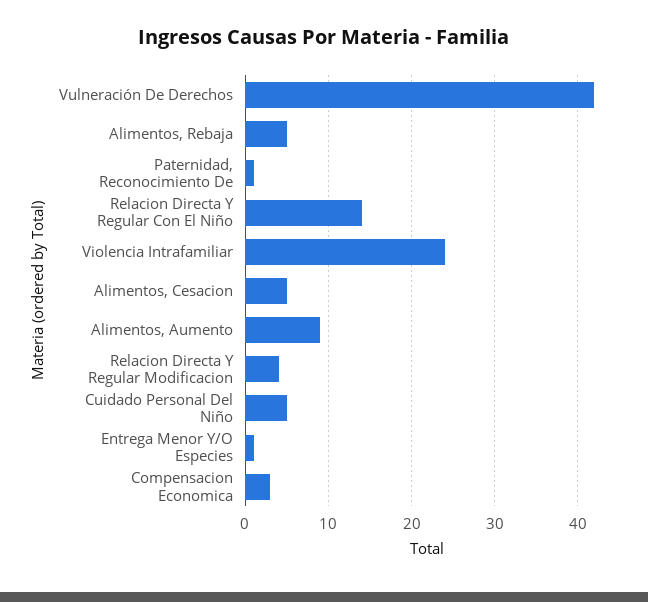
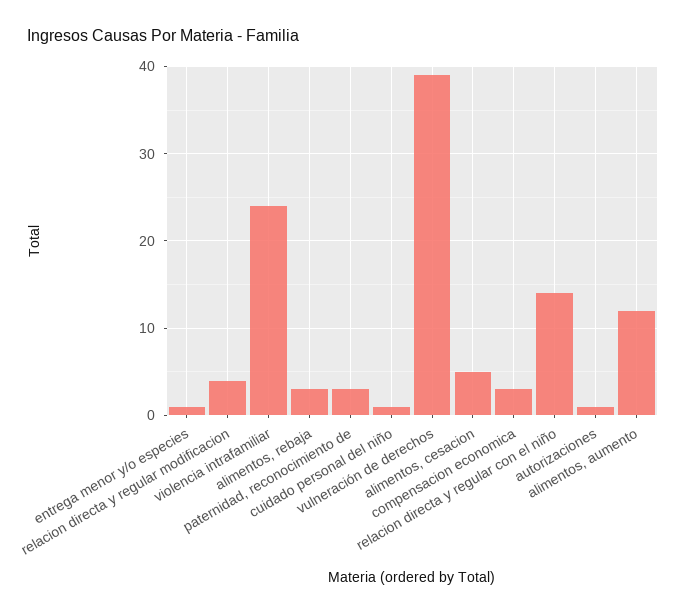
  {
-   "Vulneración De Derechos": 42,
+   "Vulneración De Derechos": 39,
-   "Alimentos, Rebaja": 5,
+   "Alimentos, Rebaja": 3,
-   "Paternidad, Reconocimiento De": 1,
+   "Paternidad, Reconocimiento De": 3,
    "Relacion Directa Y Regular Con El Niño": 14,
    "Violencia Intrafamiliar": 24,
    "Alimentos, Cesacion": 5,
-   "Alimentos, Aumento": 9,
+   "Alimentos, Aumento": 12,
    "Relacion Directa Y Regular Modificacion": 4,
-   "Cuidado Personal Del Niño": 5,
+   "Cuidado Personal Del Niño": 1,
    "Entrega Menor Y/O Especies": 1,
-   "Compensacion Economica": 3
+   "Compensacion Economica": 3,
+   "autorizaciones": 1
  }

